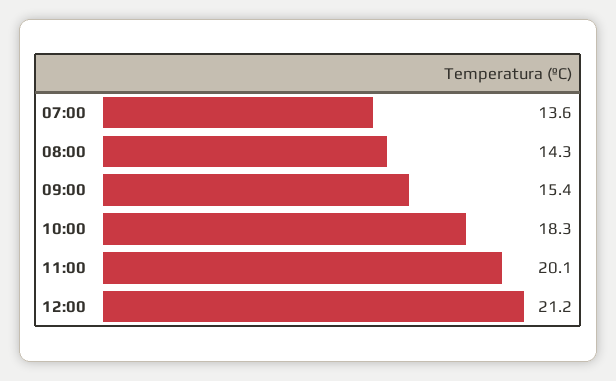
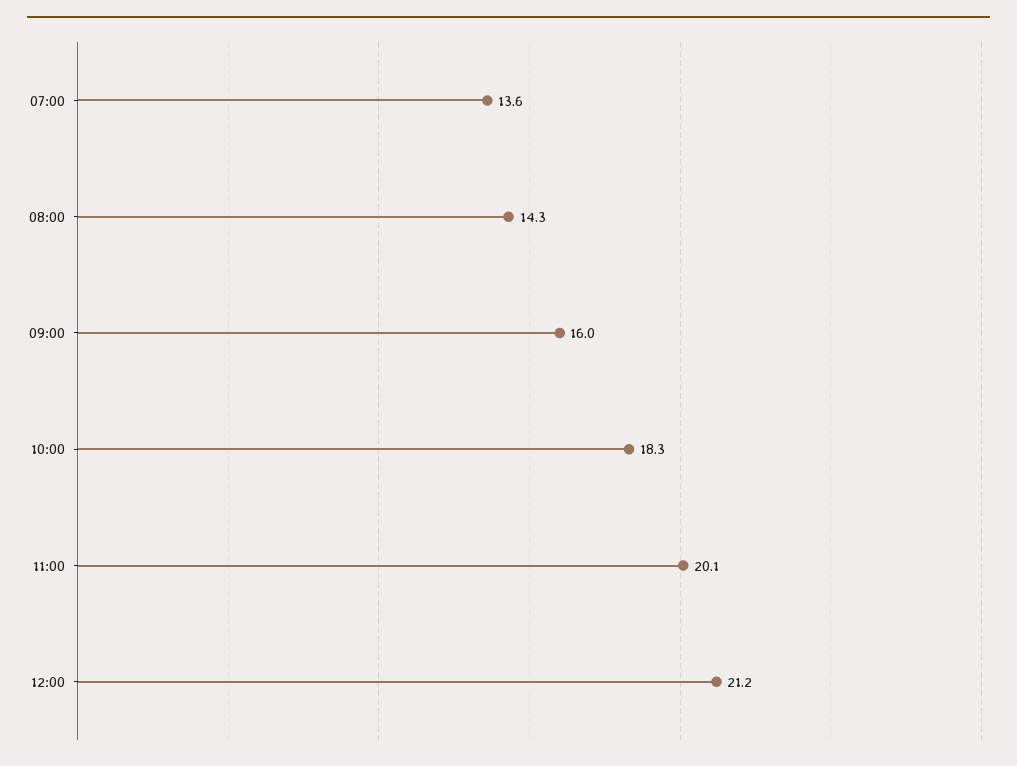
  {
    "07:00": 13.6,
    "08:00": 14.3,
-   "09:00": 15.4,
+   "09:00": 16,
    "10:00": 18.3,
    "11:00": 20.1,
    "12:00": 21.2
  }

